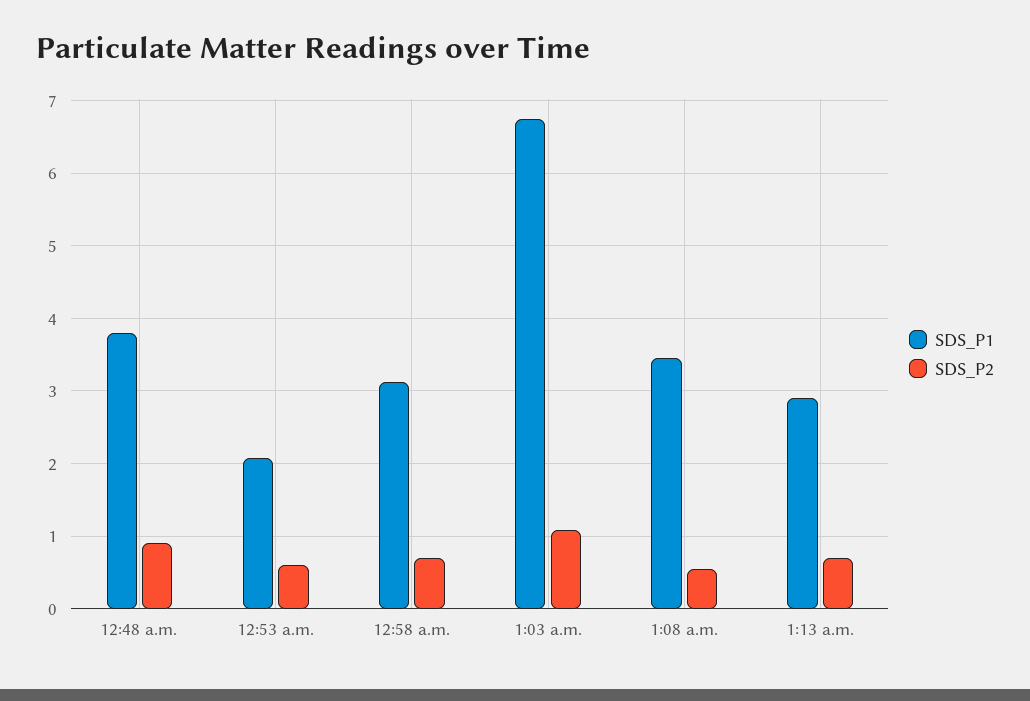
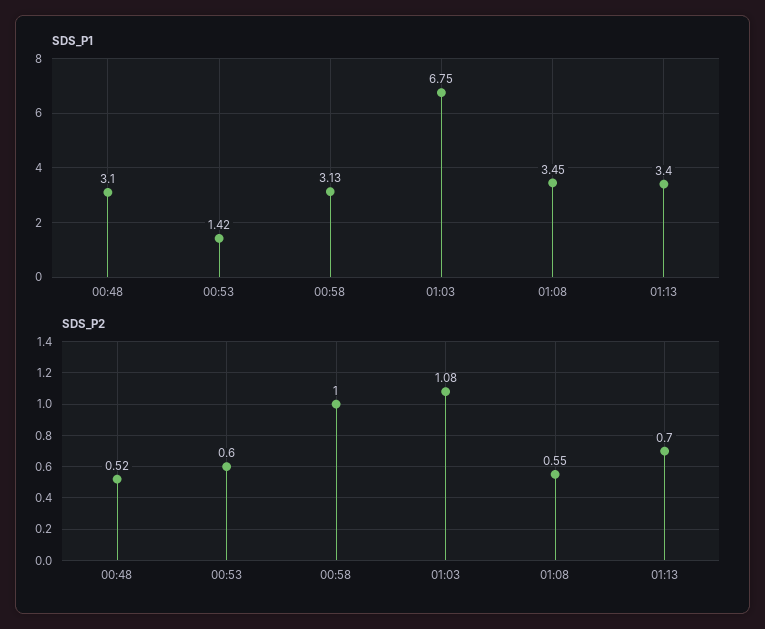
  {
    "SDS_P1": {
-     "12:48 a.m.": 3.8,
+     "12:48 a.m.": 3.1,
-     "12:53 a.m.": 2.1,
+     "12:53 a.m.": 1.42,
      "12:58 a.m.": 3.13,
      "1:03 a.m.": 6.75,
      "1:08 a.m.": 3.45,
-     "1:13 a.m.": 2.9
+     "1:13 a.m.": 3.4
    },
    "SDS_P2": {
-     "12:48 a.m.": 0.9,
+     "12:48 a.m.": 0.52,
      "12:53 a.m.": 0.6,
-     "12:58 a.m.": 0.7,
+     "12:58 a.m.": 1,
      "1:03 a.m.": 1.08,
      "1:08 a.m.": 0.55,
      "1:13 a.m.": 0.7
    }
  }

